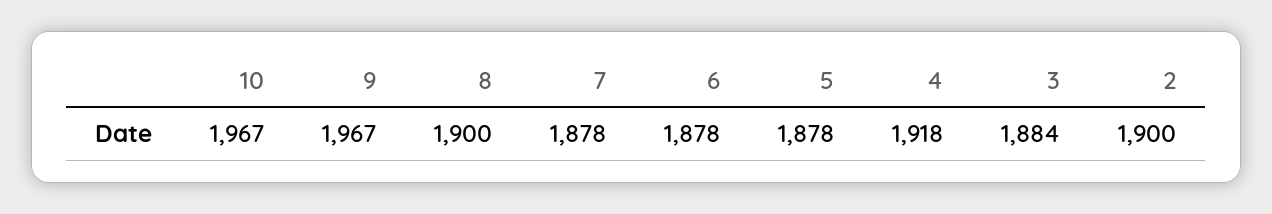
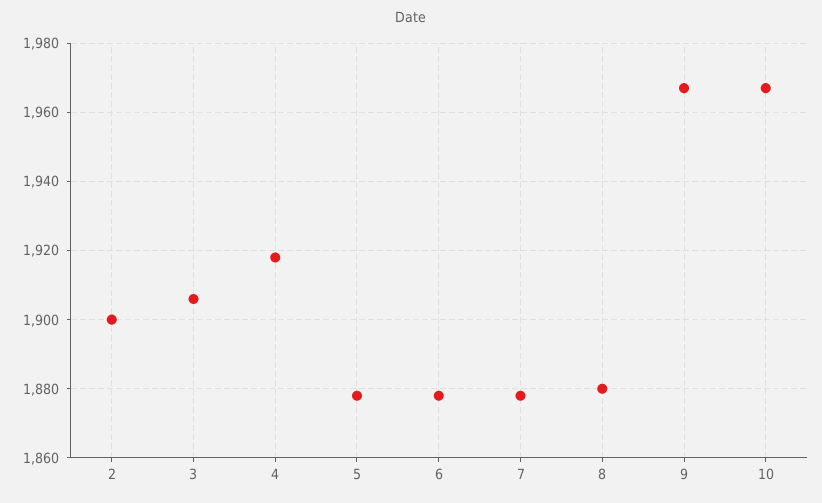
  {
    "10": 1967,
    "9": 1967,
-   "8": 1900,
+   "8": 1880,
    "7": 1878,
    "6": 1878,
    "5": 1878,
    "4": 1918,
-   "3": 1884,
+   "3": 1905,
    "2": 1900
  }

